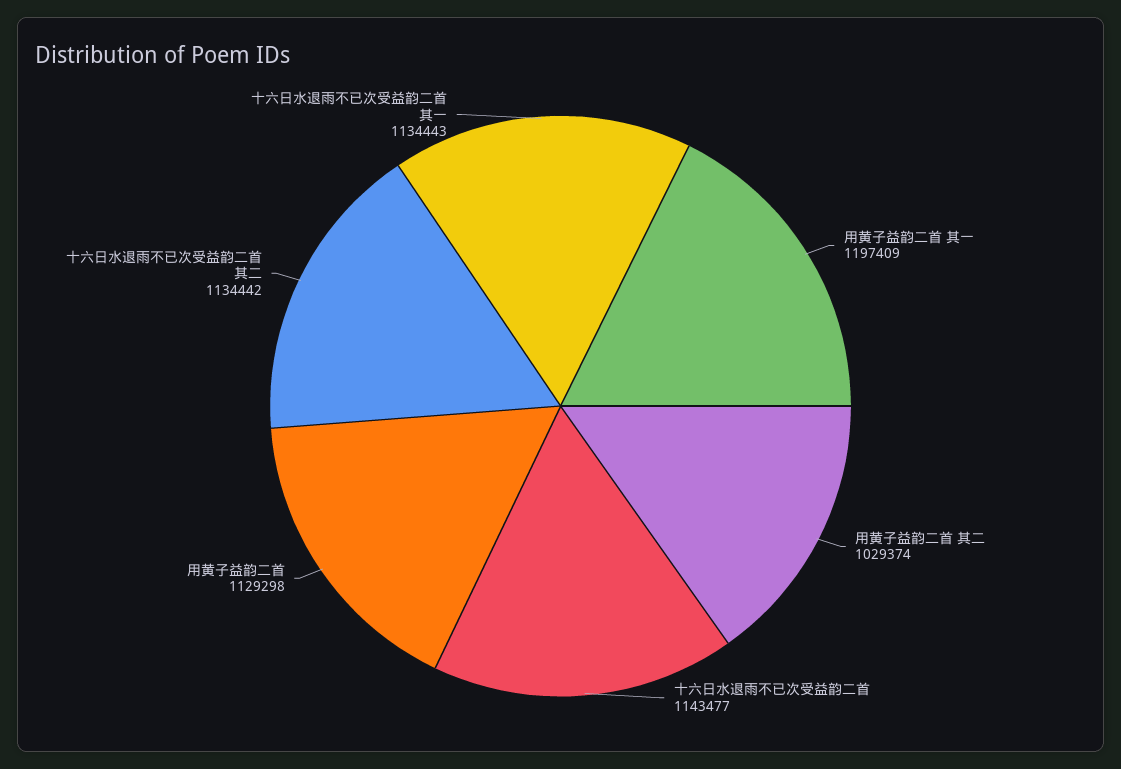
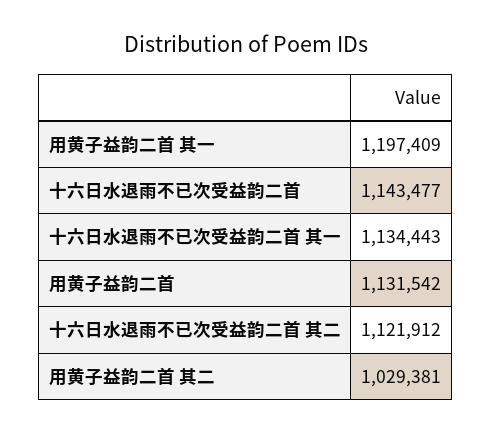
  {
    "用黄子益韵二首 其一": 1197409,
-   "用黄子益韵二首 其二": 1029374,
+   "用黄子益韵二首 其二": 1029381,
    "十六日水退雨不已次受益韵二首": 1143477,
-   "用黄子益韵二首": 1129298,
+   "用黄子益韵二首": 1131542,
-   "十六日水退雨不已次受益韵二首 其二": 1134442,
+   "十六日水退雨不已次受益韵二首 其二": 1121912,
    "十六日水退雨不已次受益韵二首 其一": 1134443
  }

